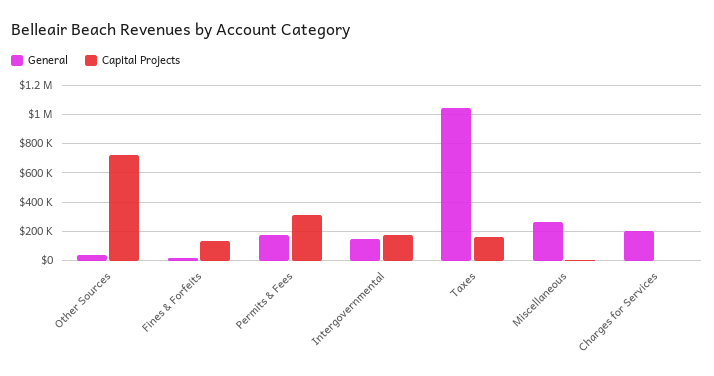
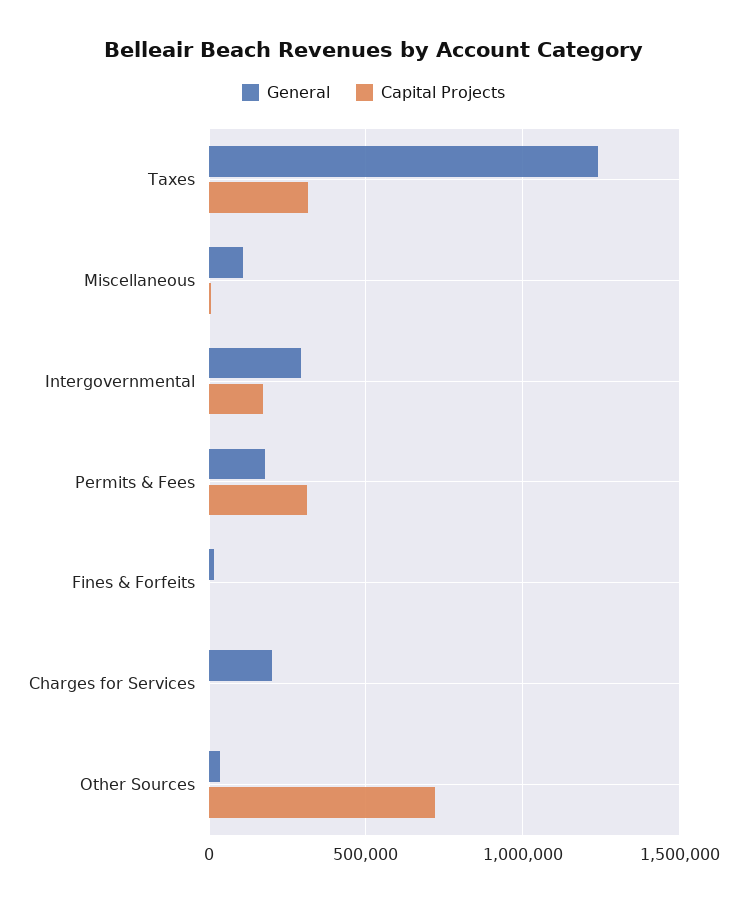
  {
    "General": {
      "Other Sources": 50000,
      "Fines & Forfeits": 0,
      "Permits & Fees": 200000,
-     "Intergovernmental": 150000,
+     "Intergovernmental": 300000,
-     "Taxes": 1050000,
+     "Taxes": 1250000,
-     "Miscellaneous": 250000,
+     "Miscellaneous": 100000,
      "Charges for Services": 200000
    },
    "Capital Projects": {
      "Other Sources": 700000,
-     "Fines & Forfeits": 150000,
+     "Fines & Forfeits": 0,
      "Permits & Fees": 300000,
      "Intergovernmental": 150000,
-     "Taxes": 150000,
+     "Taxes": 300000,
      "Miscellaneous": 0,
      "Charges for Services": 0
    }
  }

